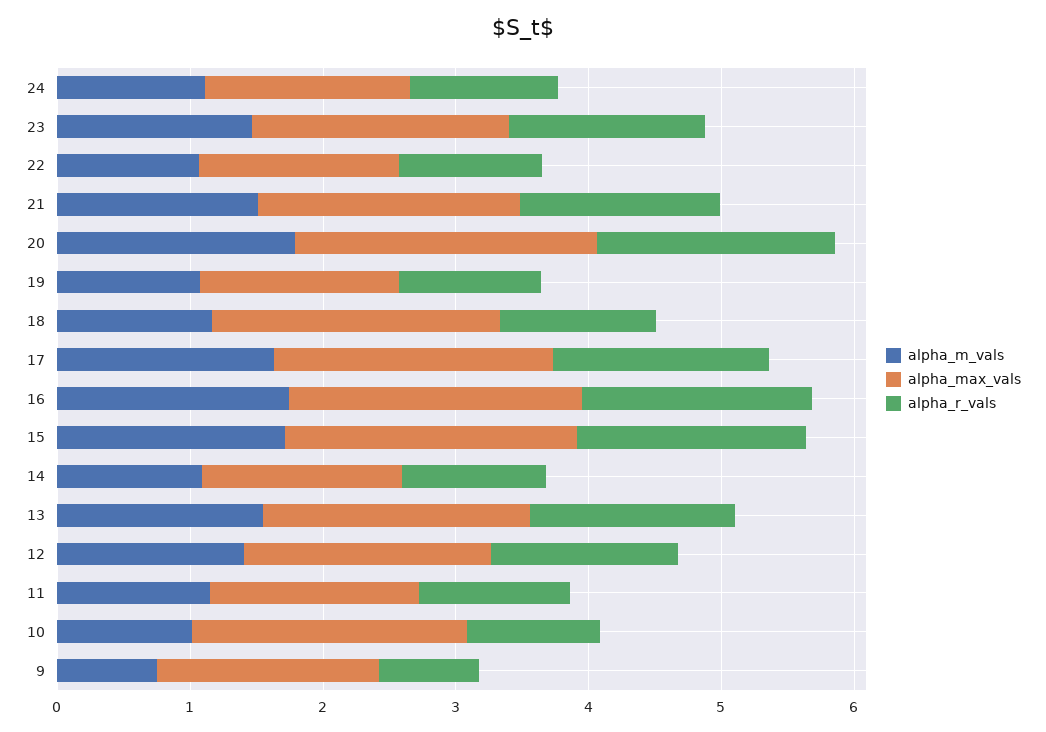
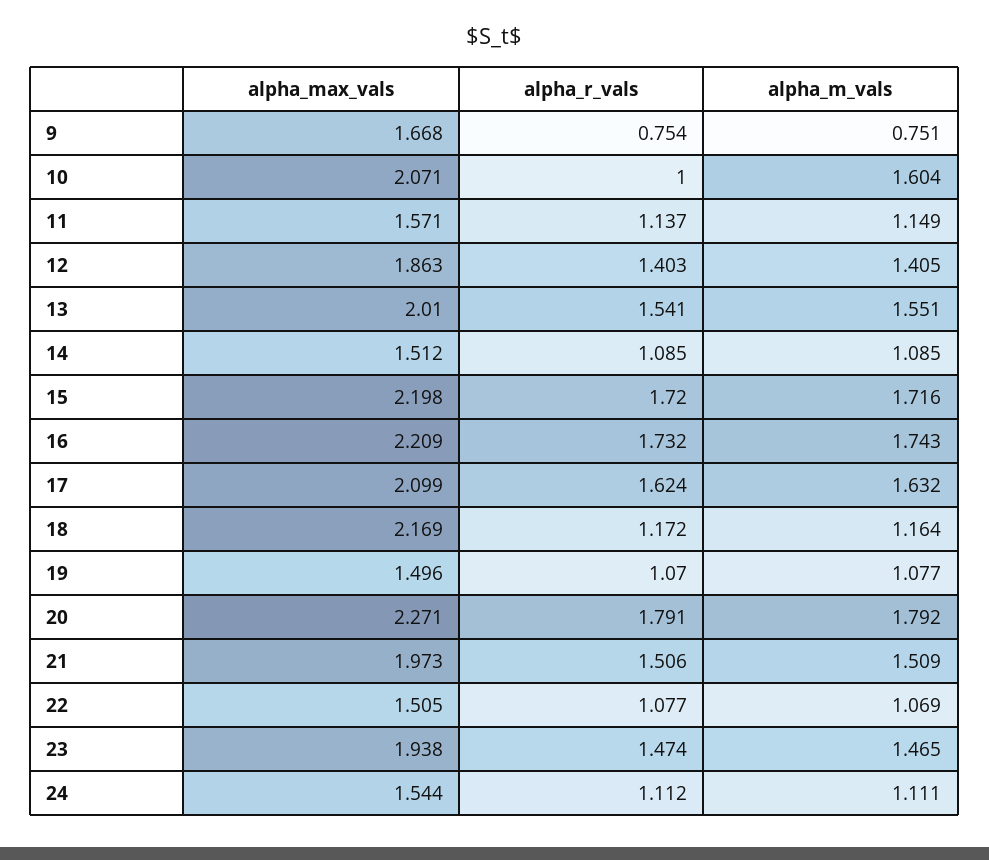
  {
    "alpha_m_vals": {
      "24": 1.111,
      "23": 1.465,
      "22": 1.069,
      "21": 1.509,
      "20": 1.792,
      "19": 1.077,
      "18": 1.164,
      "17": 1.632,
      "16": 1.743,
      "15": 1.716,
      "14": 1.085,
      "13": 1.551,
      "12": 1.405,
      "11": 1.149,
-     "10": 1,
+     "10": 1.604,
      "9": 0.751
    },
    "alpha_max_vals": {
      "24": 1.544,
      "23": 1.938,
      "22": 1.505,
      "21": 1.973,
      "20": 2.271,
      "19": 1.496,
      "18": 2.169,
      "17": 2.099,
      "16": 2.209,
      "15": 2.198,
      "14": 1.512,
      "13": 2.01,
      "12": 1.863,
      "11": 1.571,
      "10": 2.071,
      "9": 1.668
    },
    "alpha_r_vals": {
      "24": 1.112,
      "23": 1.474,
      "22": 1.077,
      "21": 1.506,
      "20": 1.791,
      "19": 1.07,
      "18": 1.172,
      "17": 1.624,
      "16": 1.732,
      "15": 1.72,
      "14": 1.085,
      "13": 1.541,
      "12": 1.403,
      "11": 1.137,
      "10": 1,
      "9": 0.754
    }
  }

